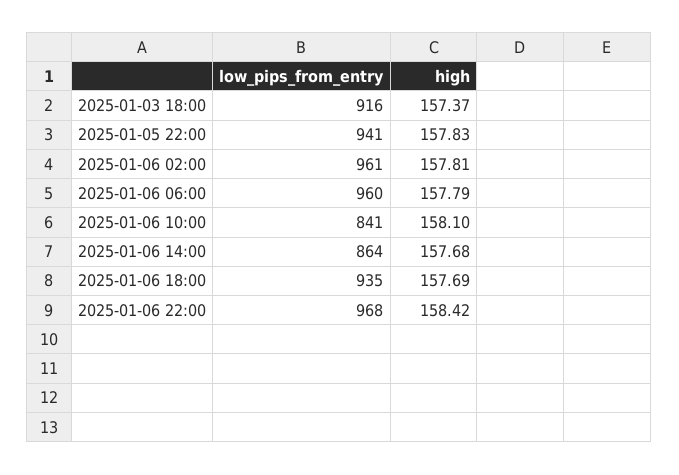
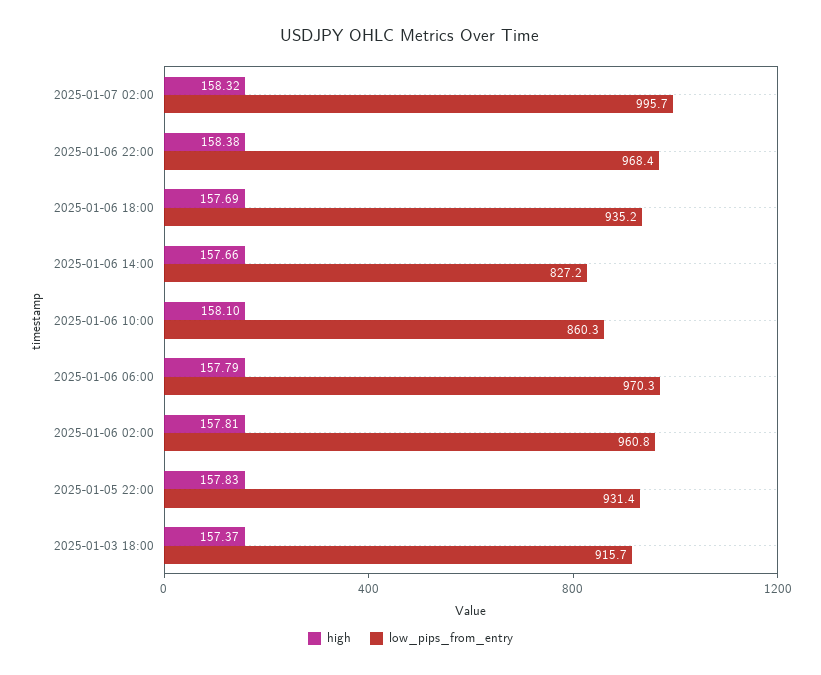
  {
    "low_pips_from_entry": {
      "2025-01-03 18:00": 915.7,
-     "2025-01-05 22:00": 941,
+     "2025-01-05 22:00": 931.4,
      "2025-01-06 02:00": 960.8,
-     "2025-01-06 06:00": 960,
+     "2025-01-06 06:00": 970.3,
-     "2025-01-06 10:00": 841,
+     "2025-01-06 10:00": 860.3,
-     "2025-01-06 14:00": 864,
+     "2025-01-06 14:00": 827.2,
      "2025-01-06 18:00": 935.2,
-     "2025-01-06 22:00": 968.4
+     "2025-01-06 22:00": 968.4,
+     "2025-01-07 02:00": 995.7
    },
    "high": {
      "2025-01-03 18:00": 157.37,
      "2025-01-05 22:00": 157.83,
      "2025-01-06 02:00": 157.81,
      "2025-01-06 06:00": 157.79,
      "2025-01-06 10:00": 158.1,
-     "2025-01-06 14:00": 157.68,
+     "2025-01-06 14:00": 157.66,
      "2025-01-06 18:00": 157.69,
-     "2025-01-06 22:00": 158.42
+     "2025-01-06 22:00": 158.38,
+     "2025-01-07 02:00": 158.32
    }
  }

